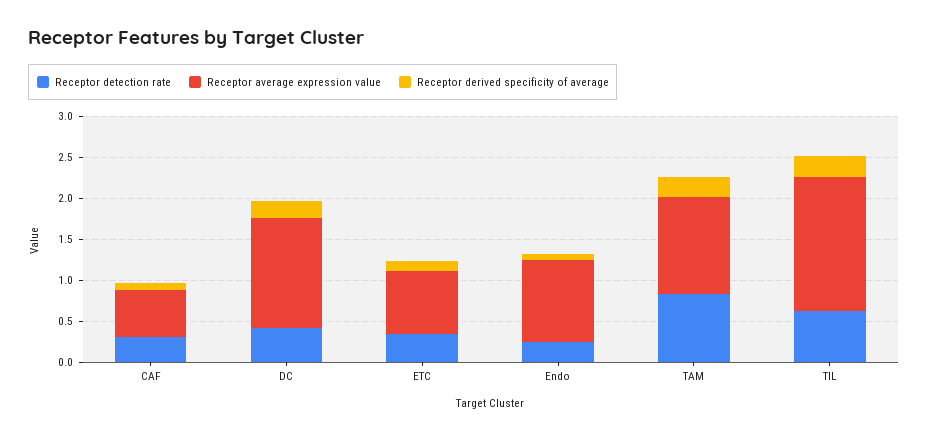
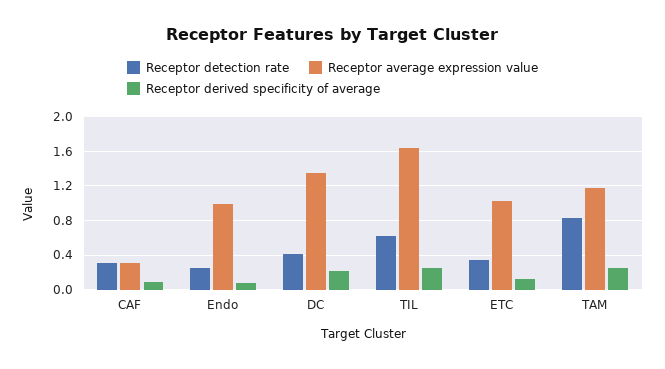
  {
    "Receptor detection rate": {
      "CAF": 0.3,
      "DC": 0.4,
      "ETC": 0.3,
      "Endo": 0.3,
      "TAM": 0.8,
      "TIL": 0.6
    },
    "Receptor average expression value": {
-     "CAF": 0.6,
+     "CAF": 0.3,
      "DC": 1.3,
-     "ETC": 0.8,
+     "ETC": 1,
      "Endo": 1,
      "TAM": 1.2,
      "TIL": 1.6
    },
    "Receptor derived specificity of average": {
      "CAF": 0.1,
      "DC": 0.2,
      "ETC": 0.1,
      "Endo": 0.1,
      "TAM": 0.2,
      "TIL": 0.3
    }
  }

